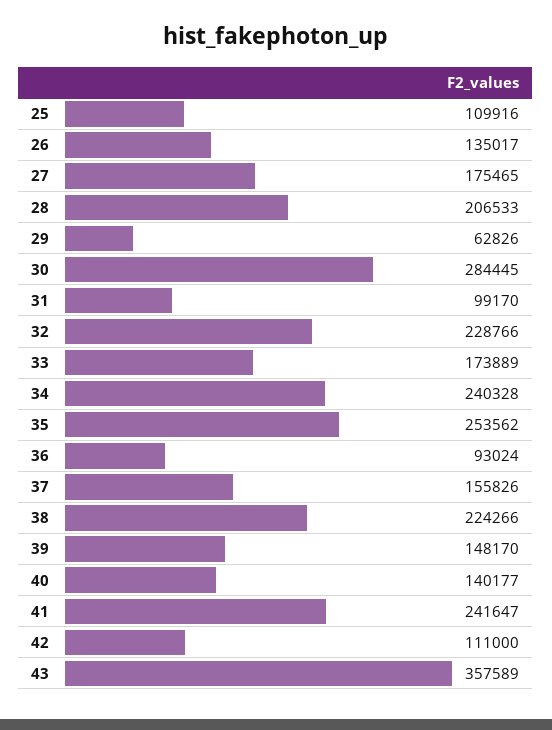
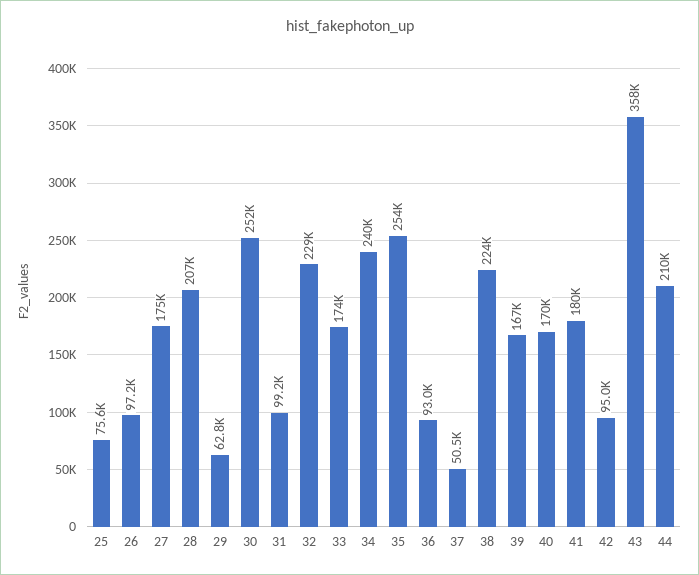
  {
-   "25": 109916,
+   "25": 75600,
-   "26": 135017,
+   "26": 97200,
    "27": 175465,
    "28": 206533,
    "29": 62826,
-   "30": 284445,
+   "30": 252000,
    "31": 99170,
    "32": 228766,
    "33": 173889,
    "34": 240328,
    "35": 253562,
    "36": 93024,
-   "37": 155826,
+   "37": 50500,
    "38": 224266,
-   "39": 148170,
+   "39": 167000,
-   "40": 140177,
+   "40": 170000,
-   "41": 241647,
+   "41": 180000,
-   "42": 111000,
+   "42": 95000,
-   "43": 357589
+   "43": 357589,
+   "44": 210000
  }

